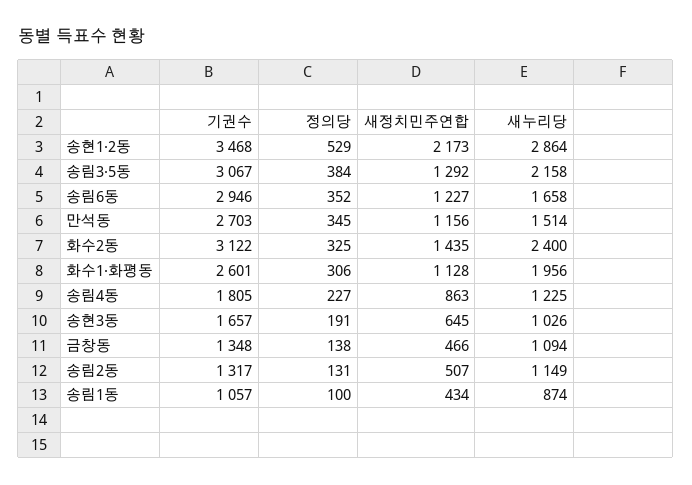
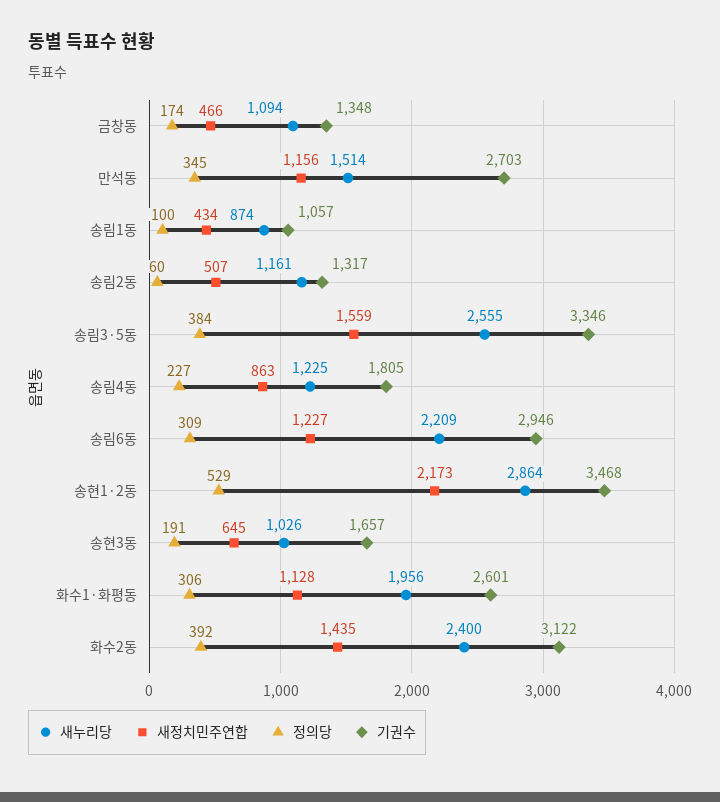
  {
    "기권수": {
      "송현1·2동": 3468,
-     "송림3·5동": 3067,
+     "송림3·5동": 3346,
      "송림6동": 2946,
      "만석동": 2703,
      "화수2동": 3122,
      "화수1·화평동": 2601,
      "송림4동": 1805,
      "송현3동": 1657,
      "금창동": 1348,
      "송림2동": 1317,
      "송림1동": 1057
    },
    "정의당": {
      "송현1·2동": 529,
      "송림3·5동": 384,
-     "송림6동": 352,
+     "송림6동": 309,
      "만석동": 345,
-     "화수2동": 325,
+     "화수2동": 392,
      "화수1·화평동": 306,
      "송림4동": 227,
      "송현3동": 191,
-     "금창동": 138,
+     "금창동": 174,
-     "송림2동": 131,
+     "송림2동": 60,
      "송림1동": 100
    },
    "새정치민주연합": {
      "송현1·2동": 2173,
-     "송림3·5동": 1292,
+     "송림3·5동": 1559,
      "송림6동": 1227,
      "만석동": 1156,
      "화수2동": 1435,
      "화수1·화평동": 1128,
      "송림4동": 863,
      "송현3동": 645,
      "금창동": 466,
      "송림2동": 507,
      "송림1동": 434
    },
    "새누리당": {
      "송현1·2동": 2864,
-     "송림3·5동": 2158,
+     "송림3·5동": 2555,
-     "송림6동": 1658,
+     "송림6동": 2209,
      "만석동": 1514,
      "화수2동": 2400,
      "화수1·화평동": 1956,
      "송림4동": 1225,
      "송현3동": 1026,
      "금창동": 1094,
-     "송림2동": 1149,
+     "송림2동": 1161,
      "송림1동": 874
    }
  }

